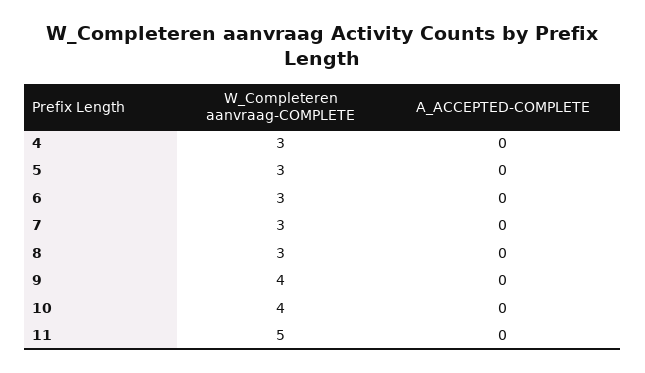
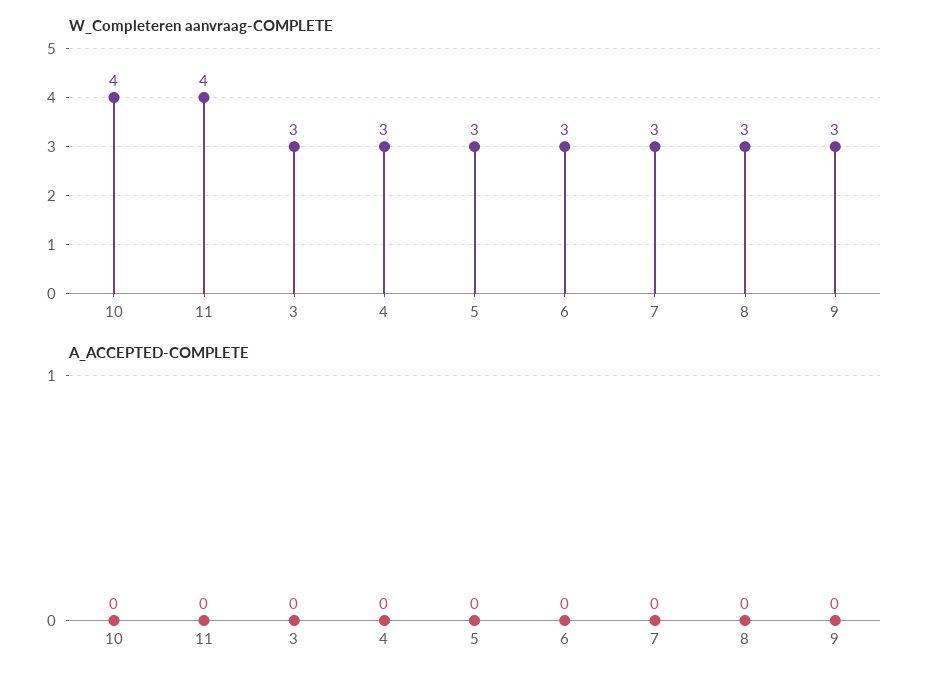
  {
    "W_Completeren aanvraag-COMPLETE": {
      "4": 3,
      "5": 3,
      "6": 3,
      "7": 3,
      "8": 3,
-     "9": 4,
+     "9": 3,
      "10": 4,
-     "11": 5
+     "11": 4,
+     "3": 3
    },
    "A_ACCEPTED-COMPLETE": {
      "4": 0,
      "5": 0,
      "6": 0,
      "7": 0,
      "8": 0,
      "9": 0,
      "10": 0,
-     "11": 0
+     "11": 0,
+     "3": 0
    }
  }

